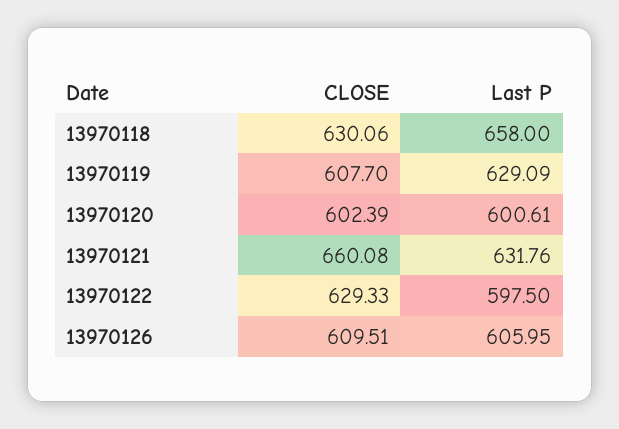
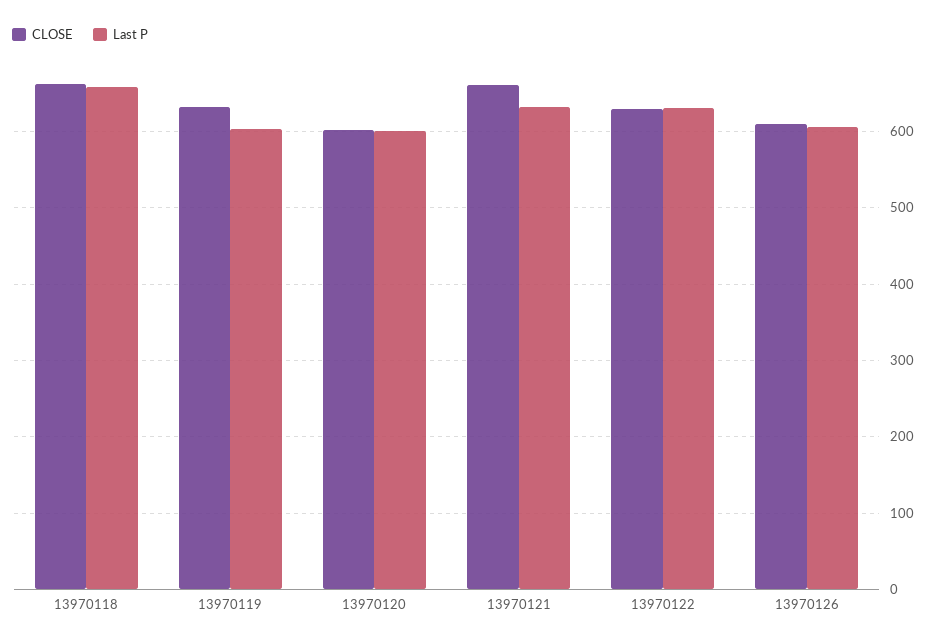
  {
    "CLOSE": {
-     "13970118": 630.06,
+     "13970118": 660,
-     "13970119": 607.7,
+     "13970119": 630,
      "13970120": 602.39,
      "13970121": 660.08,
      "13970122": 629.33,
      "13970126": 609.51
    },
    "Last P": {
      "13970118": 658,
-     "13970119": 629.09,
+     "13970119": 600,
      "13970120": 600.61,
      "13970121": 631.76,
-     "13970122": 597.5,
+     "13970122": 630,
      "13970126": 605.95
    }
  }

